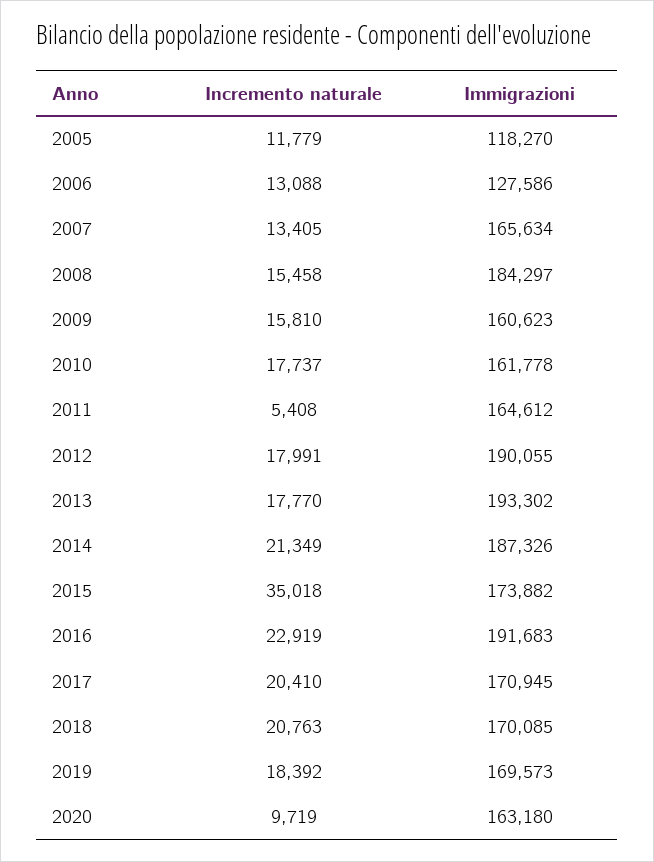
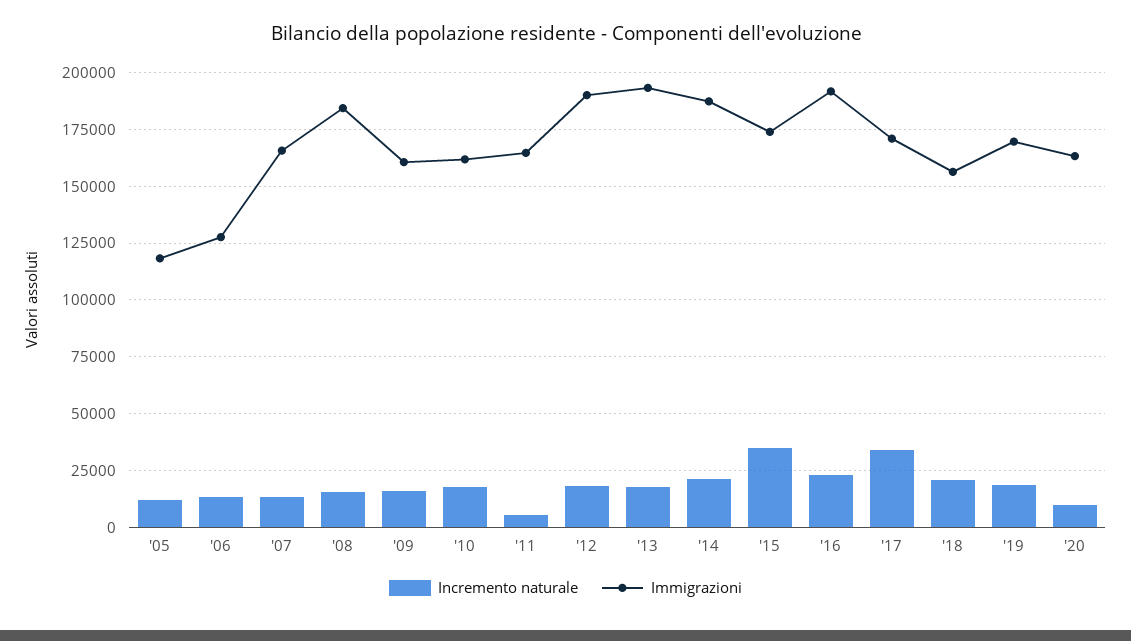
  {
    "Incremento naturale": {
      "2005": 11779,
      "2006": 13088,
      "2007": 13405,
      "2008": 15458,
      "2009": 15810,
      "2010": 17737,
      "2011": 5408,
      "2012": 17991,
      "2013": 17770,
      "2014": 21349,
      "2015": 35018,
      "2016": 22919,
-     "2017": 20410,
+     "2017": 35000,
      "2018": 20763,
      "2019": 18392,
      "2020": 9719
    },
    "Immigrazioni": {
      "2005": 118270,
      "2006": 127586,
      "2007": 165634,
      "2008": 184297,
      "2009": 160623,
      "2010": 161778,
      "2011": 164612,
      "2012": 190055,
      "2013": 193302,
      "2014": 187326,
      "2015": 173882,
      "2016": 191683,
      "2017": 170945,
-     "2018": 170085,
+     "2018": 155000,
      "2019": 169573,
      "2020": 163180
    }
  }

